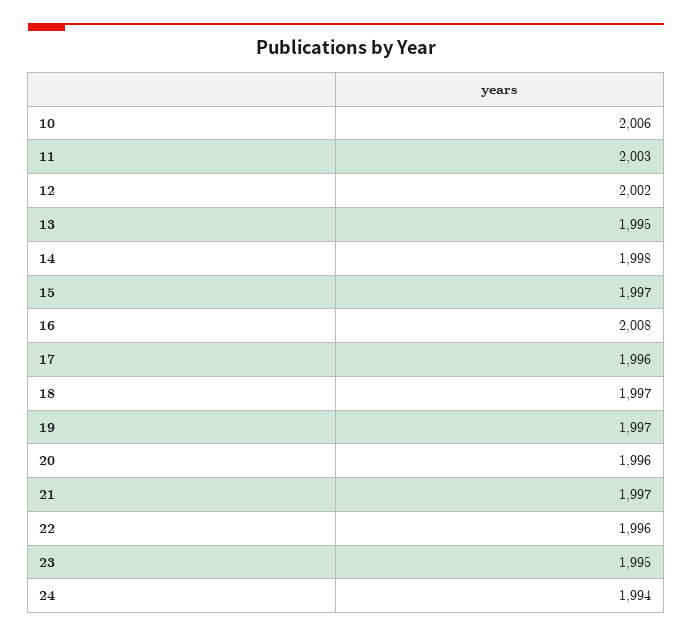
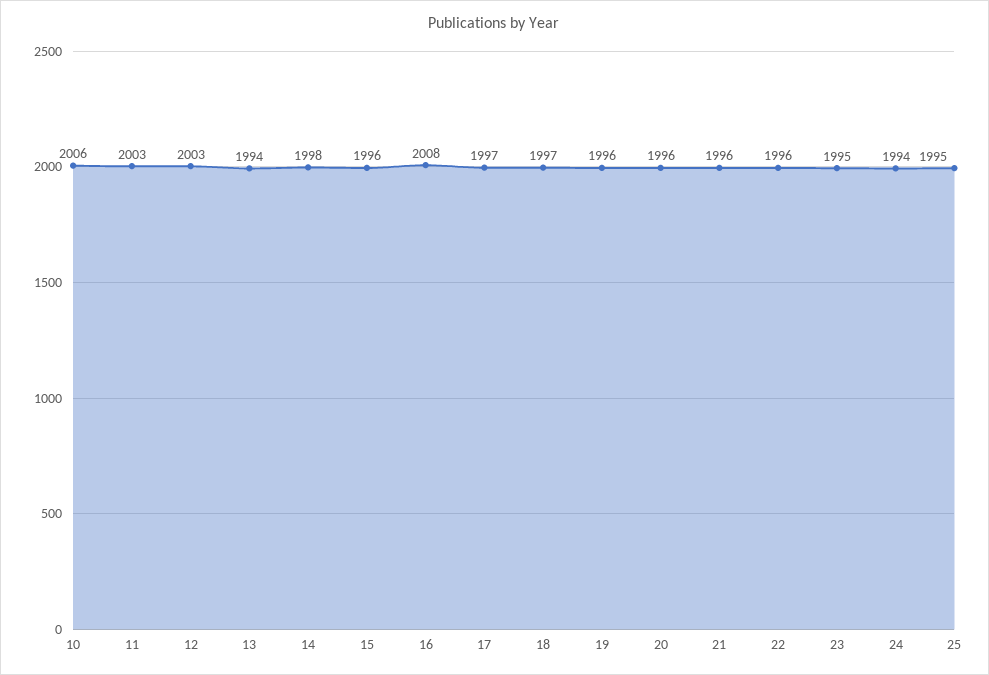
  {
    "10": 2006,
    "11": 2003,
-   "12": 2002,
+   "12": 2003,
-   "13": 1995,
+   "13": 1994,
    "14": 1998,
-   "15": 1997,
+   "15": 1996,
    "16": 2008,
-   "17": 1996,
+   "17": 1997,
    "18": 1997,
-   "19": 1997,
+   "19": 1996,
    "20": 1996,
-   "21": 1997,
+   "21": 1996,
    "22": 1996,
    "23": 1995,
-   "24": 1994
+   "24": 1994,
+   "25": 1995
  }

